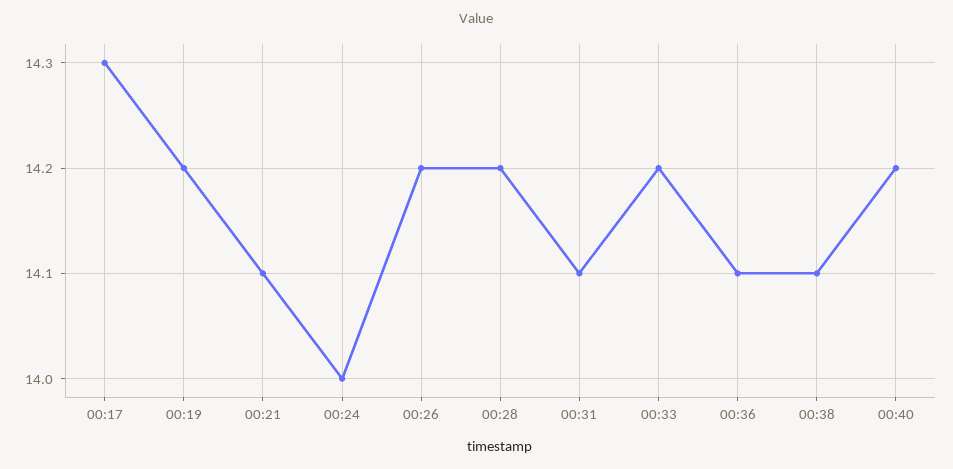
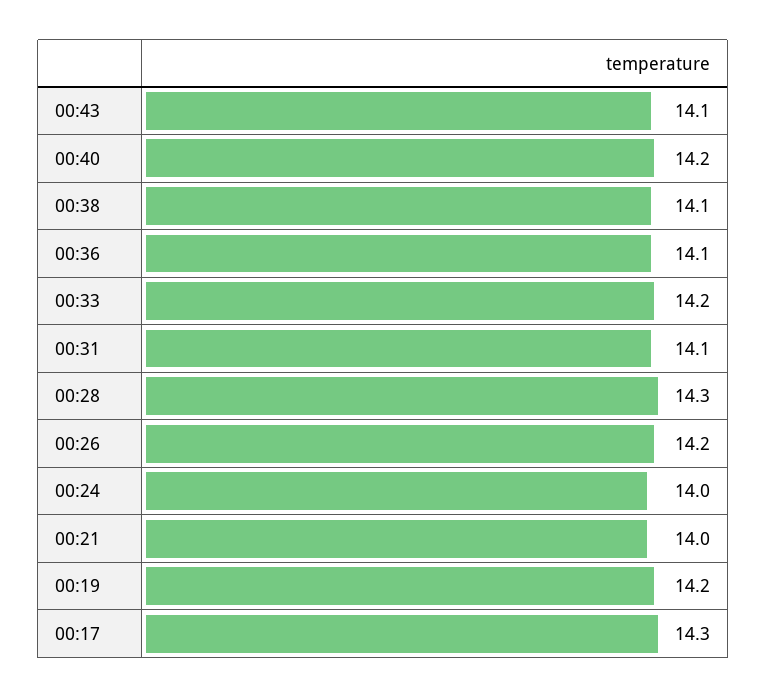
  {
    "00:17": 14.3,
    "00:19": 14.2,
-   "00:21": 14.1,
+   "00:21": 14,
    "00:24": 14,
    "00:26": 14.2,
-   "00:28": 14.2,
+   "00:28": 14.3,
    "00:31": 14.1,
    "00:33": 14.2,
    "00:36": 14.1,
    "00:38": 14.1,
-   "00:40": 14.2
+   "00:40": 14.2,
+   "00:43": 14.1
  }

